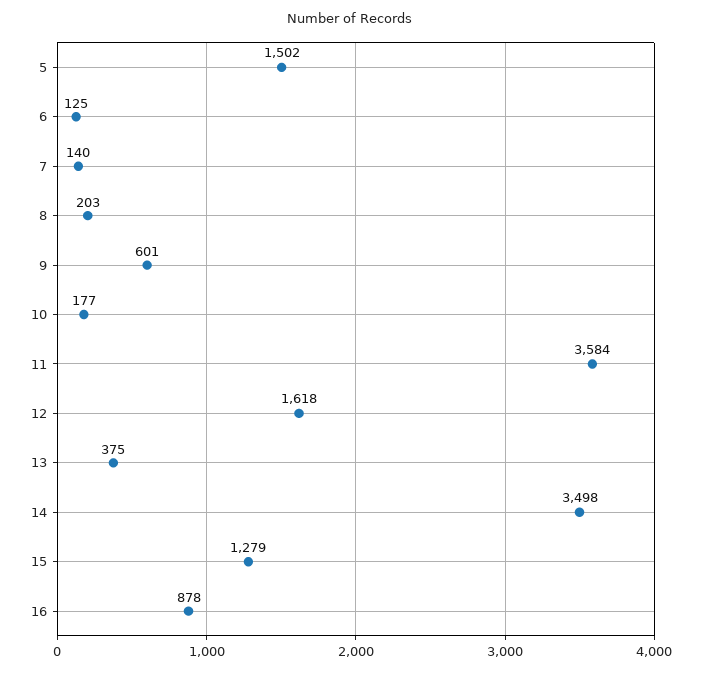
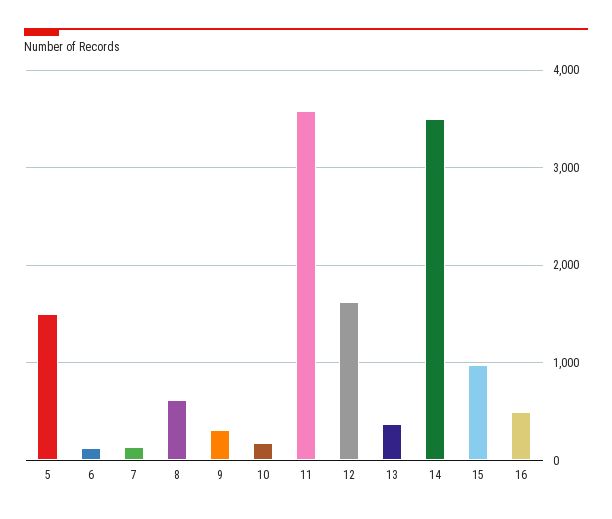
  {
    "5": 1502,
    "6": 125,
    "7": 140,
-   "8": 203,
+   "8": 600,
-   "9": 601,
+   "9": 300,
    "10": 177,
    "11": 3584,
    "12": 1618,
    "13": 375,
    "14": 3498,
-   "15": 1279,
+   "15": 1000,
-   "16": 878
+   "16": 500
  }

